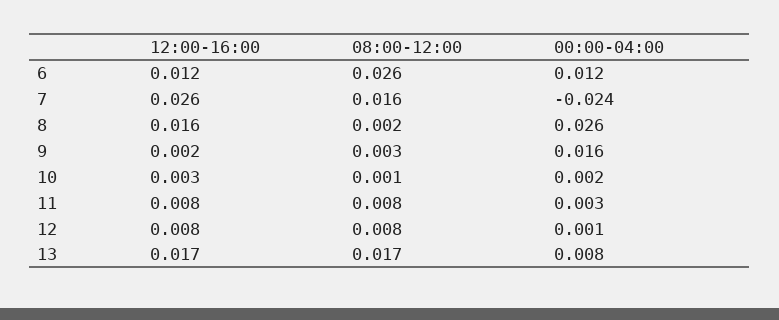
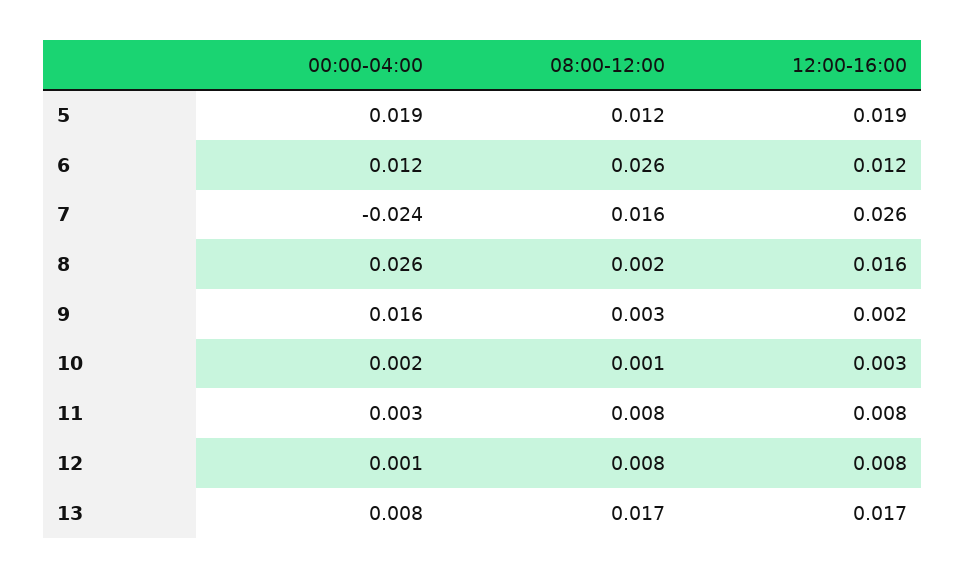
  {
    "12:00-16:00": {
      "6": 0.012,
      "7": 0.026,
      "8": 0.016,
      "9": 0.002,
      "10": 0.003,
      "11": 0.008,
      "12": 0.008,
-     "13": 0.017
+     "13": 0.017,
+     "5": 0.019
    },
    "08:00-12:00": {
      "6": 0.026,
      "7": 0.016,
      "8": 0.002,
      "9": 0.003,
      "10": 0.001,
      "11": 0.008,
      "12": 0.008,
-     "13": 0.017
+     "13": 0.017,
+     "5": 0.012
    },
    "00:00-04:00": {
      "6": 0.012,
      "7": -0.024,
      "8": 0.026,
      "9": 0.016,
      "10": 0.002,
      "11": 0.003,
      "12": 0.001,
-     "13": 0.008
+     "13": 0.008,
+     "5": 0.019
    }
  }

